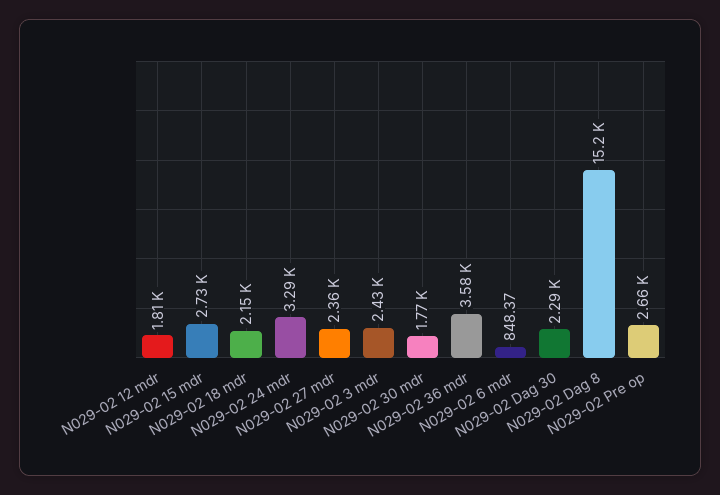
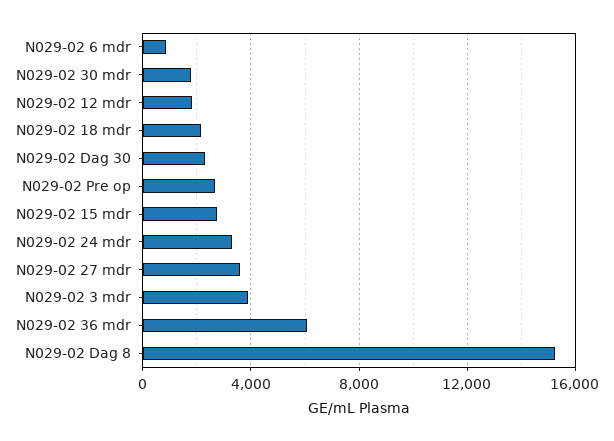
  {
    "N029-02 12 mdr": 1810,
    "N029-02 15 mdr": 2730,
    "N029-02 18 mdr": 2150,
    "N029-02 24 mdr": 3290,
-   "N029-02 27 mdr": 2360,
+   "N029-02 27 mdr": 3500,
-   "N029-02 3 mdr": 2430,
+   "N029-02 3 mdr": 4000,
    "N029-02 30 mdr": 1770,
-   "N029-02 36 mdr": 3580,
+   "N029-02 36 mdr": 6000,
    "N029-02 6 mdr": 848.37,
    "N029-02 Dag 30": 2290,
    "N029-02 Dag 8": 15200,
    "N029-02 Pre op": 2660
  }

